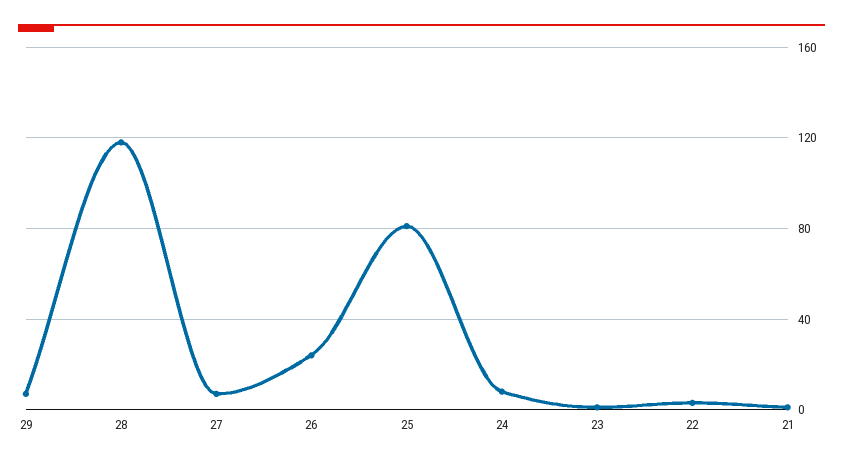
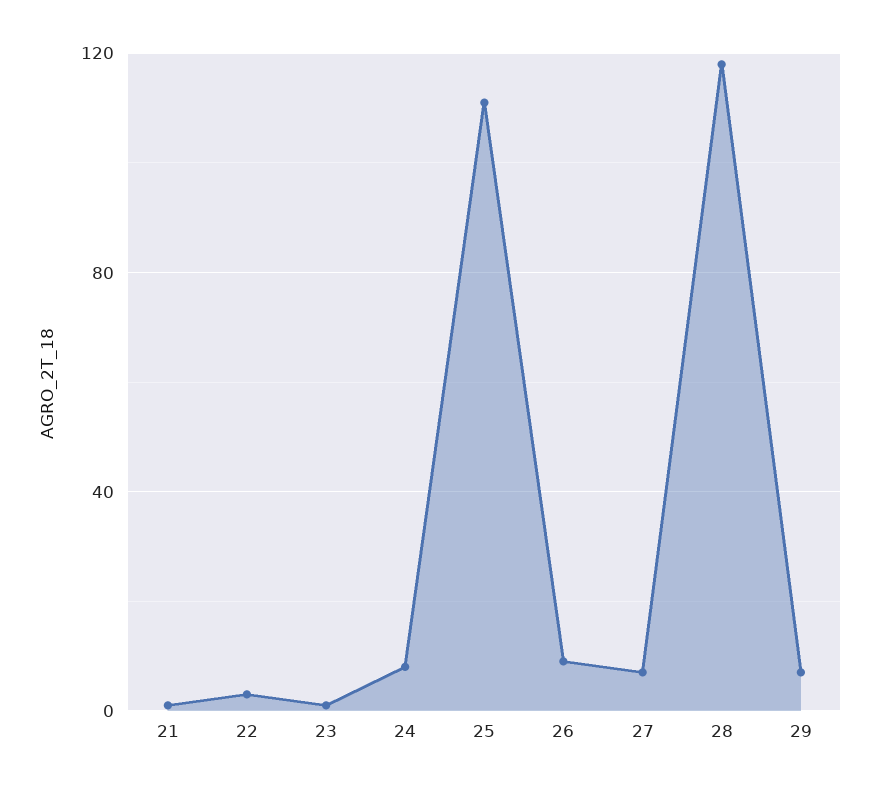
  {
    "29": 5,
    "28": 120,
    "27": 5,
-   "26": 25,
+   "26": 10,
-   "25": 80,
+   "25": 110,
    "24": 10,
    "23": 0,
    "22": 5,
    "21": 0
  }

